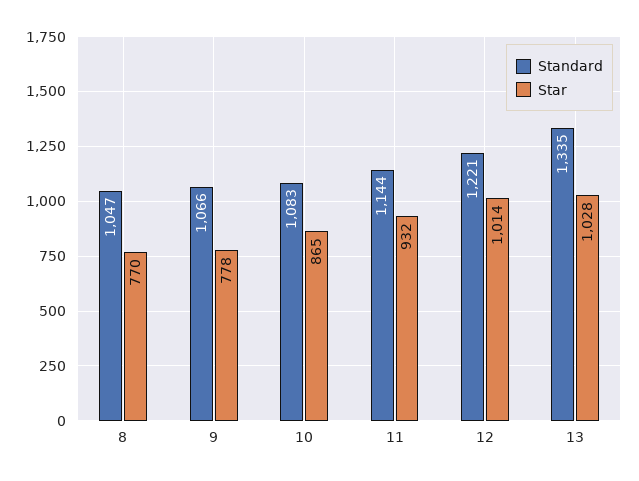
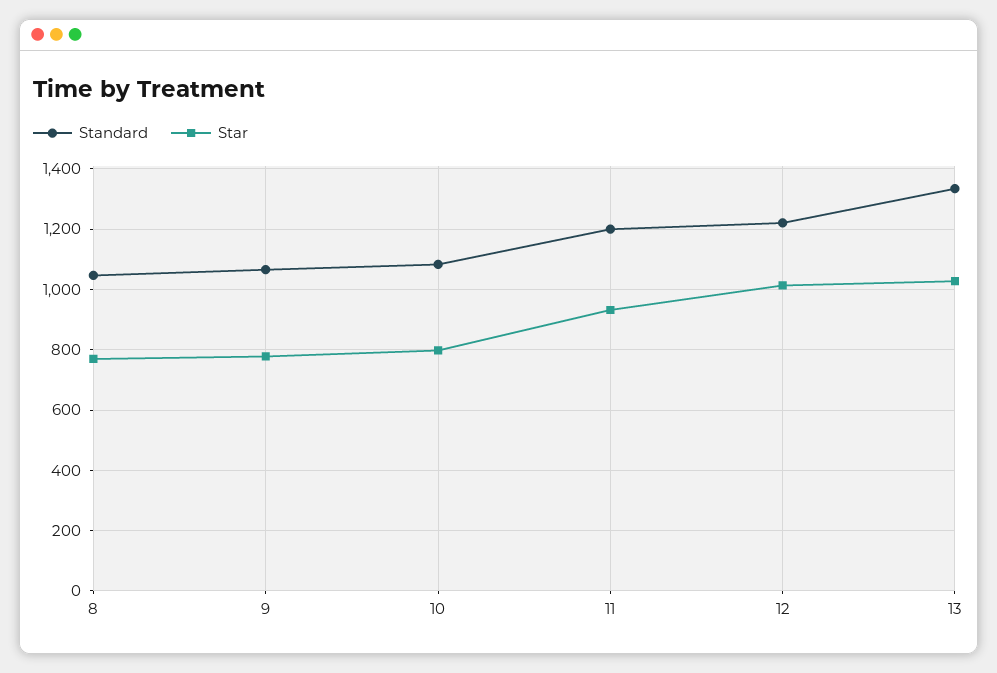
  {
    "Standard": {
      "8": 1047,
      "9": 1066,
      "10": 1083,
-     "11": 1144,
+     "11": 1200,
      "12": 1221,
      "13": 1335
    },
    "Star": {
      "8": 770,
      "9": 778,
-     "10": 865,
+     "10": 800,
      "11": 932,
      "12": 1014,
      "13": 1028
    }
  }

